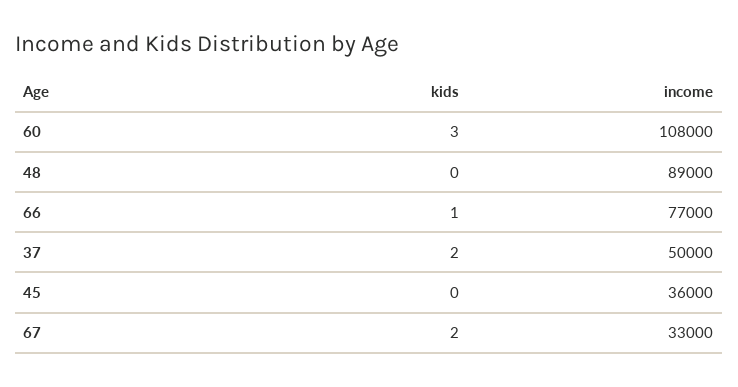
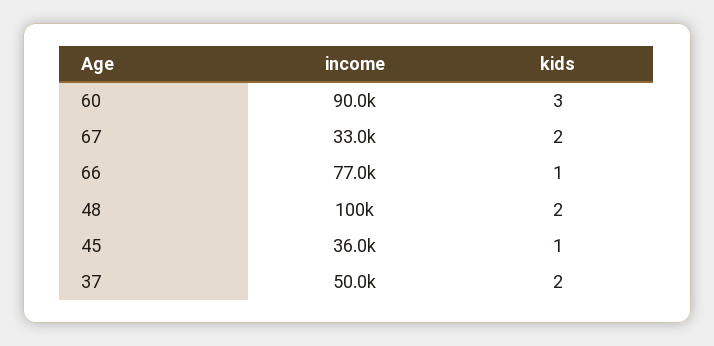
  {
    "kids": {
      "60": 3,
-     "48": 0,
+     "48": 2,
      "66": 1,
      "37": 2,
-     "45": 0,
+     "45": 1,
      "67": 2
    },
    "income": {
-     "60": 108000,
+     "60": 90000,
-     "48": 89000,
+     "48": 100000,
      "66": 77000,
      "37": 50000,
      "45": 36000,
      "67": 33000
    }
  }

